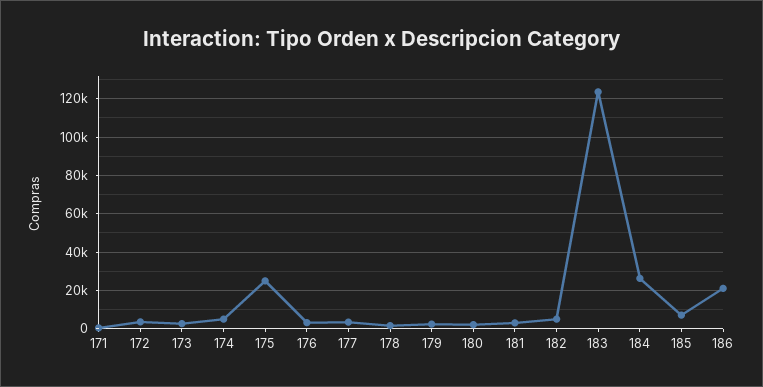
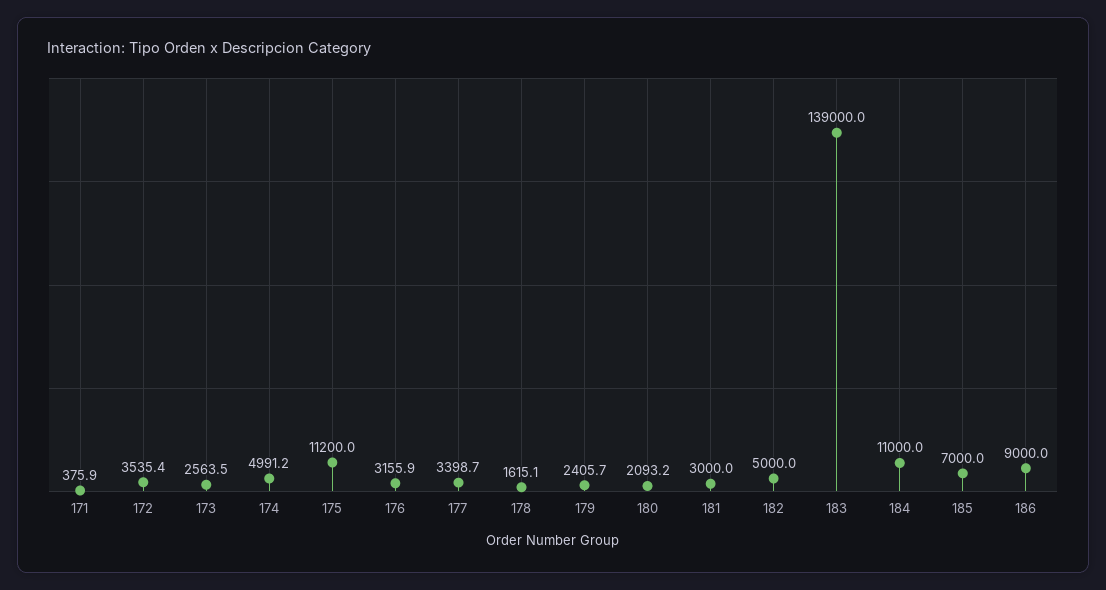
  {
    "171": 375.9,
    "172": 3535.4,
    "173": 2563.5,
    "174": 4991.2,
-   "175": 25000,
+   "175": 11200,
    "176": 3155.9,
    "177": 3398.7,
    "178": 1615.1,
    "179": 2405.7,
    "180": 2093.2,
    "181": 3000,
    "182": 5000,
-   "183": 125000,
+   "183": 139000,
-   "184": 25000,
+   "184": 11000,
    "185": 7000,
-   "186": 20000
+   "186": 9000
  }

